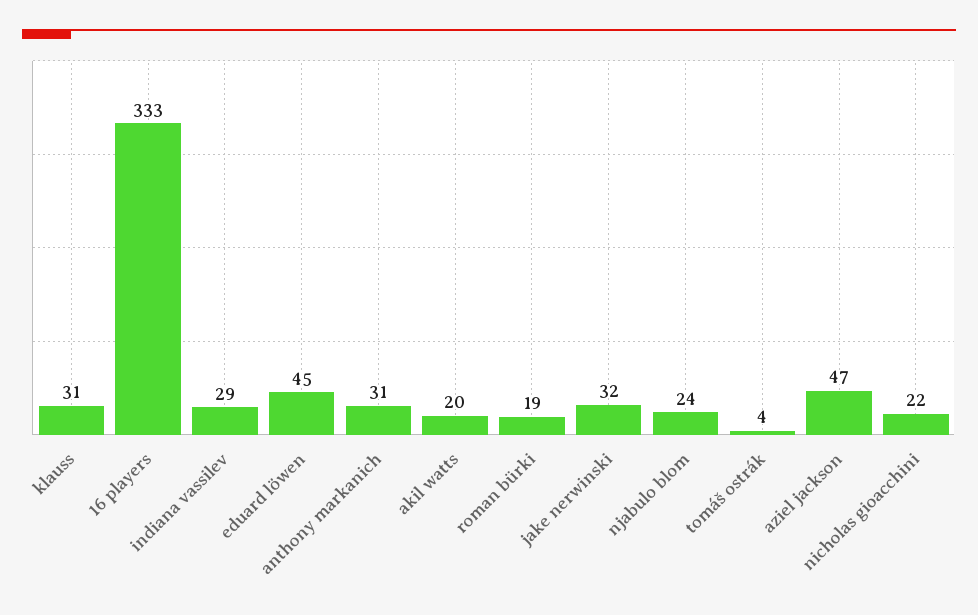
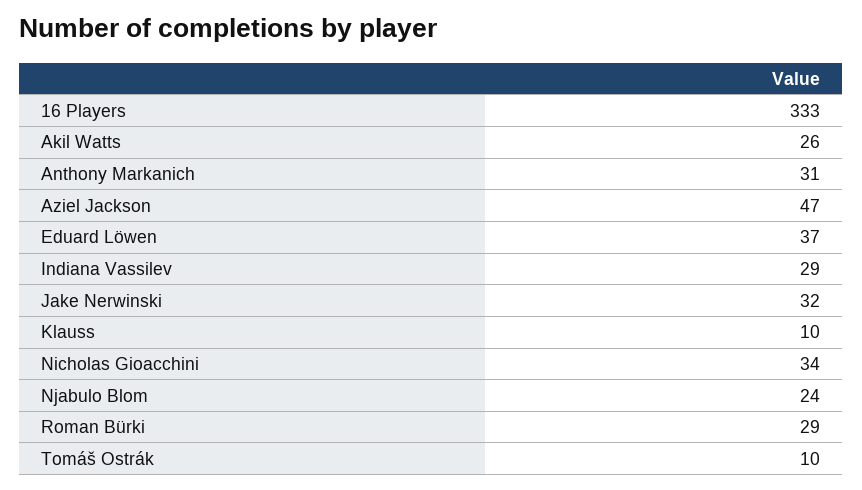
  {
-   "klauss": 31,
+   "klauss": 10,
    "16 players": 333,
    "indiana vassilev": 29,
-   "eduard löwen": 45,
+   "eduard löwen": 37,
    "anthony markanich": 31,
-   "akil watts": 20,
+   "akil watts": 26,
-   "roman bürki": 19,
+   "roman bürki": 29,
    "jake nerwinski": 32,
    "njabulo blom": 24,
-   "tomáš ostrák": 4,
+   "tomáš ostrák": 10,
    "aziel jackson": 47,
-   "nicholas gioacchini": 22
+   "nicholas gioacchini": 34
  }

